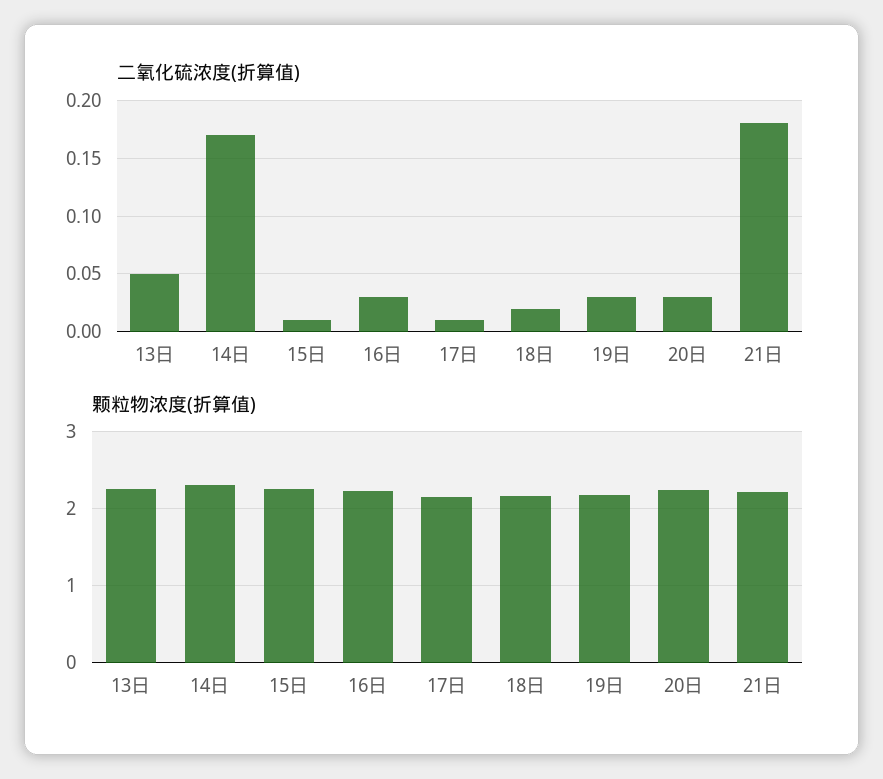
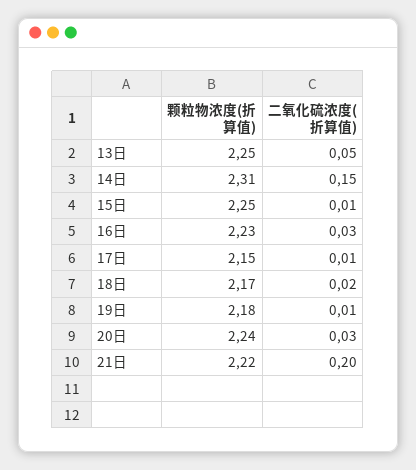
  {
    "二氧化硫浓度(折算值)": {
      "13日": 0.05,
-     "14日": 0.17,
+     "14日": 0.15,
      "15日": 0.01,
      "16日": 0.03,
      "17日": 0.01,
      "18日": 0.02,
-     "19日": 0.03,
+     "19日": 0.01,
      "20日": 0.03,
-     "21日": 0.18
+     "21日": 0.2
    },
    "颗粒物浓度(折算值)": {
      "13日": 2.25,
      "14日": 2.31,
      "15日": 2.25,
      "16日": 2.23,
      "17日": 2.15,
      "18日": 2.17,
      "19日": 2.18,
      "20日": 2.24,
      "21日": 2.22
    }
  }

